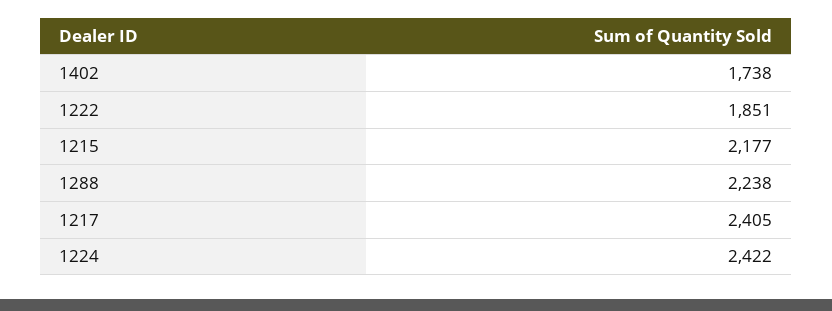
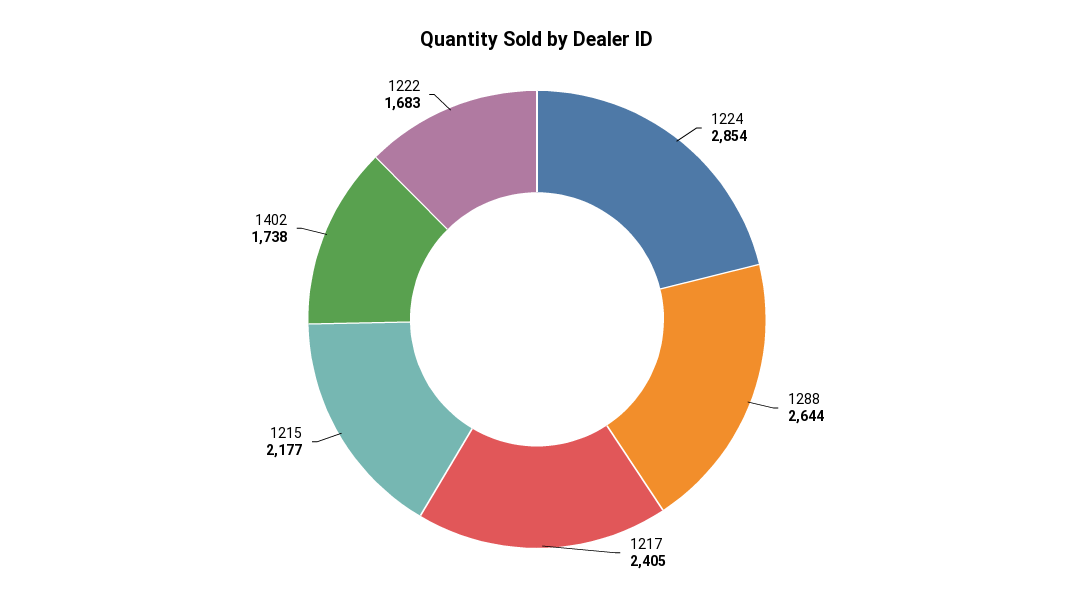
  {
    "1402": 1738,
-   "1222": 1851,
+   "1222": 1683,
    "1215": 2177,
-   "1288": 2238,
+   "1288": 2644,
    "1217": 2405,
-   "1224": 2422
+   "1224": 2854
  }

